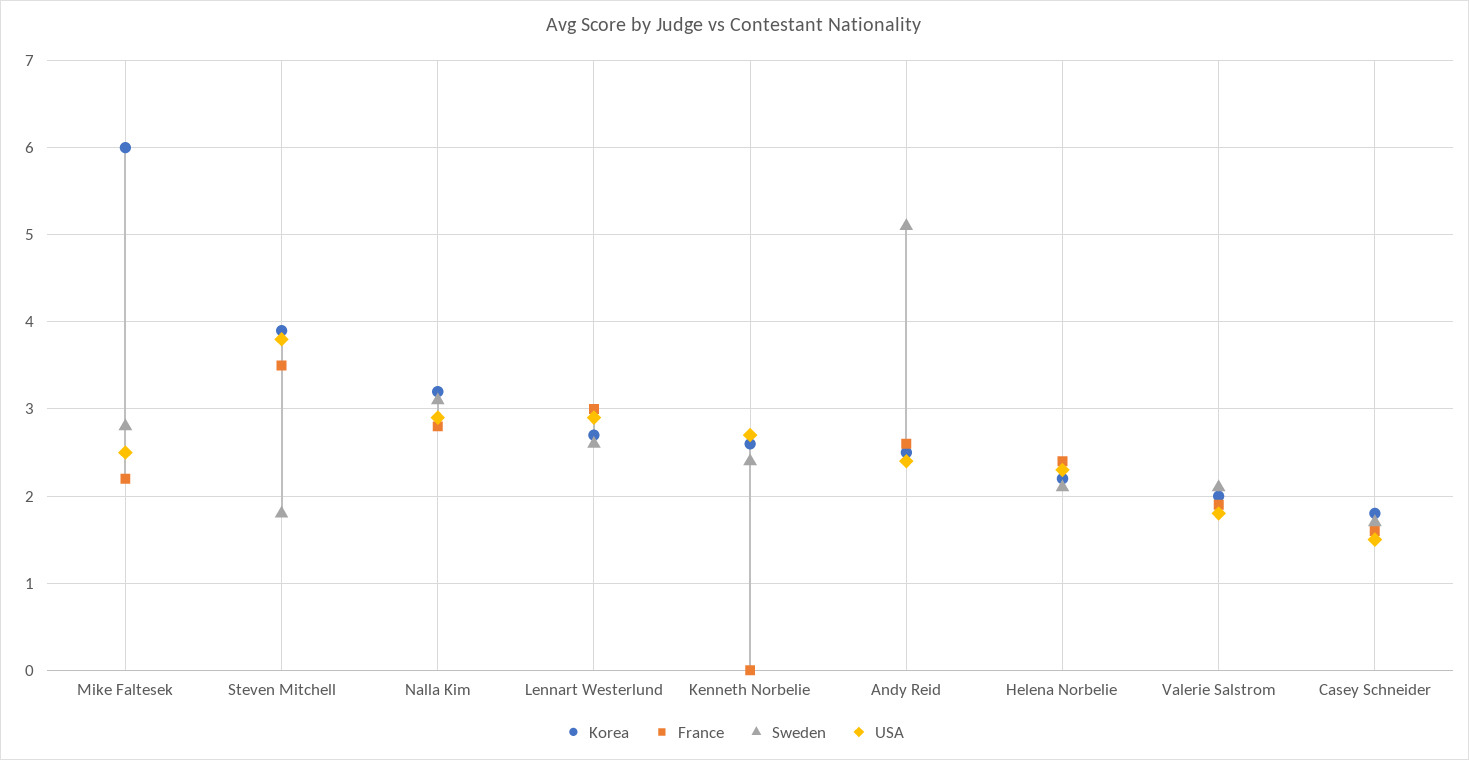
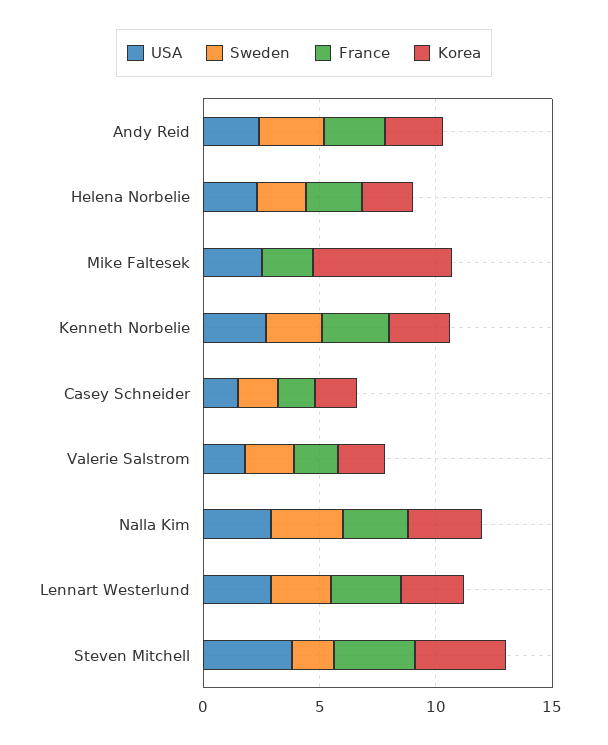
  {
    "Korea": {
      "Mike Faltesek": 6,
      "Steven Mitchell": 3.9,
      "Nalla Kim": 3.2,
      "Lennart Westerlund": 2.7,
      "Kenneth Norbelie": 2.6,
      "Andy Reid": 2.5,
      "Helena Norbelie": 2.2,
      "Valerie Salstrom": 2,
      "Casey Schneider": 1.8
    },
    "France": {
      "Mike Faltesek": 2.2,
      "Steven Mitchell": 3.5,
      "Nalla Kim": 2.8,
      "Lennart Westerlund": 3,
-     "Kenneth Norbelie": 0,
+     "Kenneth Norbelie": 3,
      "Andy Reid": 2.6,
      "Helena Norbelie": 2.4,
      "Valerie Salstrom": 1.9,
      "Casey Schneider": 1.6
    },
    "Sweden": {
-     "Mike Faltesek": 2.8,
+     "Mike Faltesek": 0,
      "Steven Mitchell": 1.8,
      "Nalla Kim": 3.1,
      "Lennart Westerlund": 2.6,
      "Kenneth Norbelie": 2.4,
-     "Andy Reid": 5.1,
+     "Andy Reid": 3,
      "Helena Norbelie": 2.1,
      "Valerie Salstrom": 2.1,
      "Casey Schneider": 1.7
    },
    "USA": {
      "Mike Faltesek": 2.5,
      "Steven Mitchell": 3.8,
      "Nalla Kim": 2.9,
      "Lennart Westerlund": 2.9,
      "Kenneth Norbelie": 2.7,
      "Andy Reid": 2.4,
      "Helena Norbelie": 2.3,
      "Valerie Salstrom": 1.8,
      "Casey Schneider": 1.5
    }
  }

